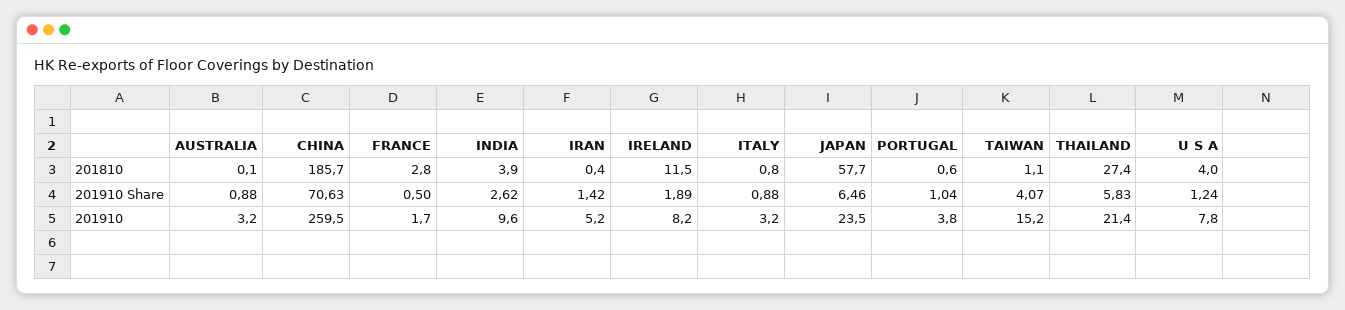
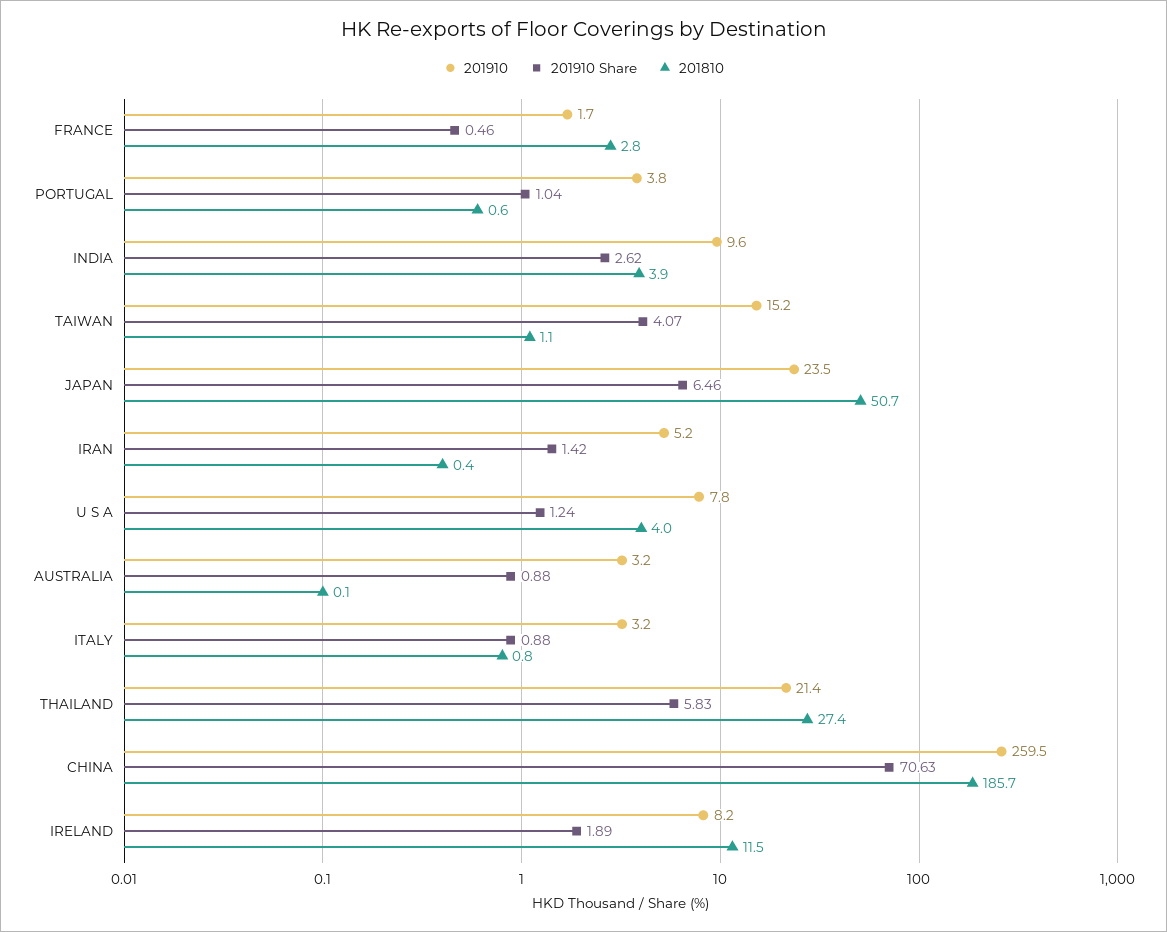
  {
    "201810": {
      "AUSTRALIA": 0.1,
      "CHINA": 185.7,
      "FRANCE": 2.8,
      "INDIA": 3.9,
      "IRAN": 0.4,
      "IRELAND": 11.5,
      "ITALY": 0.8,
-     "JAPAN": 57.7,
+     "JAPAN": 50.7,
      "PORTUGAL": 0.6,
      "TAIWAN": 1.1,
      "THAILAND": 27.4,
      "U S A": 4
    },
    "201910 Share": {
      "AUSTRALIA": 0.88,
      "CHINA": 70.63,
-     "FRANCE": 0.5,
+     "FRANCE": 0.46,
      "INDIA": 2.62,
      "IRAN": 1.42,
      "IRELAND": 1.89,
      "ITALY": 0.88,
      "JAPAN": 6.46,
      "PORTUGAL": 1.04,
      "TAIWAN": 4.07,
      "THAILAND": 5.83,
      "U S A": 1.24
    },
    "201910": {
      "AUSTRALIA": 3.2,
      "CHINA": 259.5,
      "FRANCE": 1.7,
      "INDIA": 9.6,
      "IRAN": 5.2,
      "IRELAND": 8.2,
      "ITALY": 3.2,
      "JAPAN": 23.5,
      "PORTUGAL": 3.8,
      "TAIWAN": 15.2,
      "THAILAND": 21.4,
      "U S A": 7.8
    }
  }

